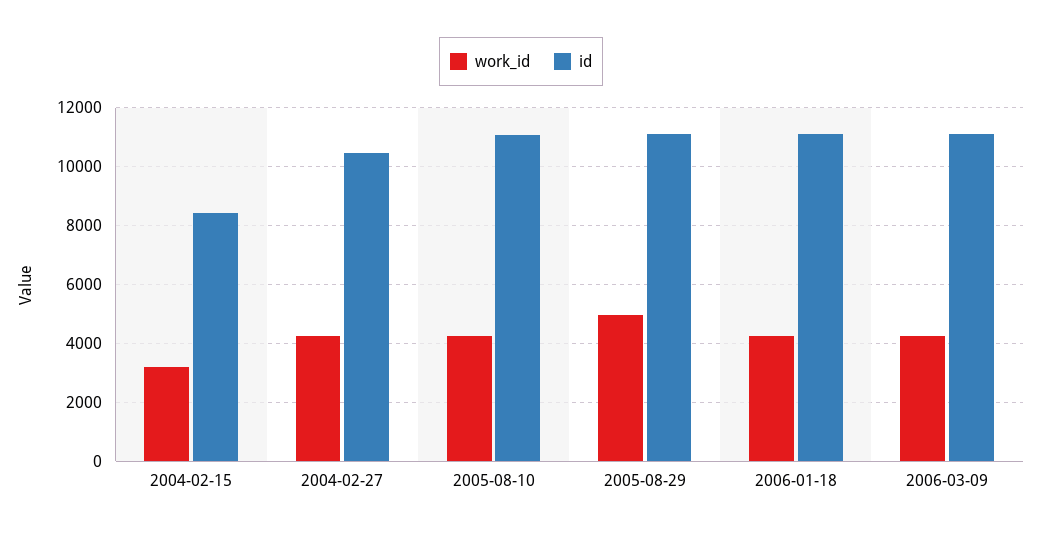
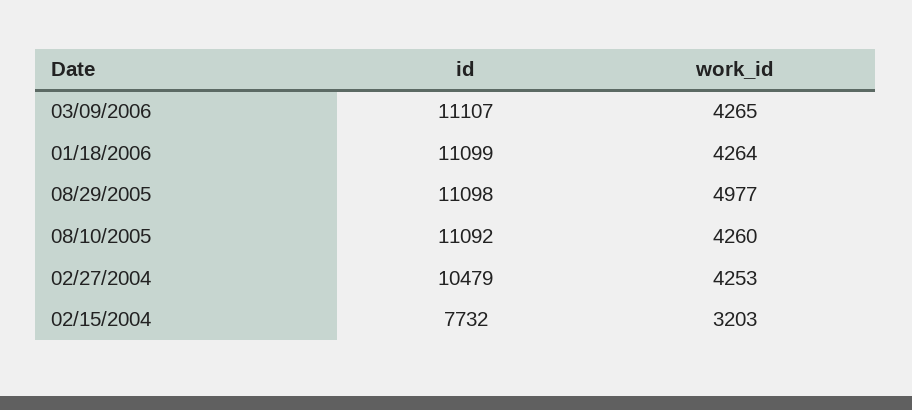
  {
    "work_id": {
      "2004-02-15": 3203,
      "2004-02-27": 4253,
      "2005-08-10": 4260,
      "2005-08-29": 4977,
      "2006-01-18": 4264,
      "2006-03-09": 4265
    },
    "id": {
-     "2004-02-15": 8500,
+     "2004-02-15": 7732,
      "2004-02-27": 10479,
      "2005-08-10": 11092,
      "2005-08-29": 11098,
      "2006-01-18": 11099,
      "2006-03-09": 11107
    }
  }

